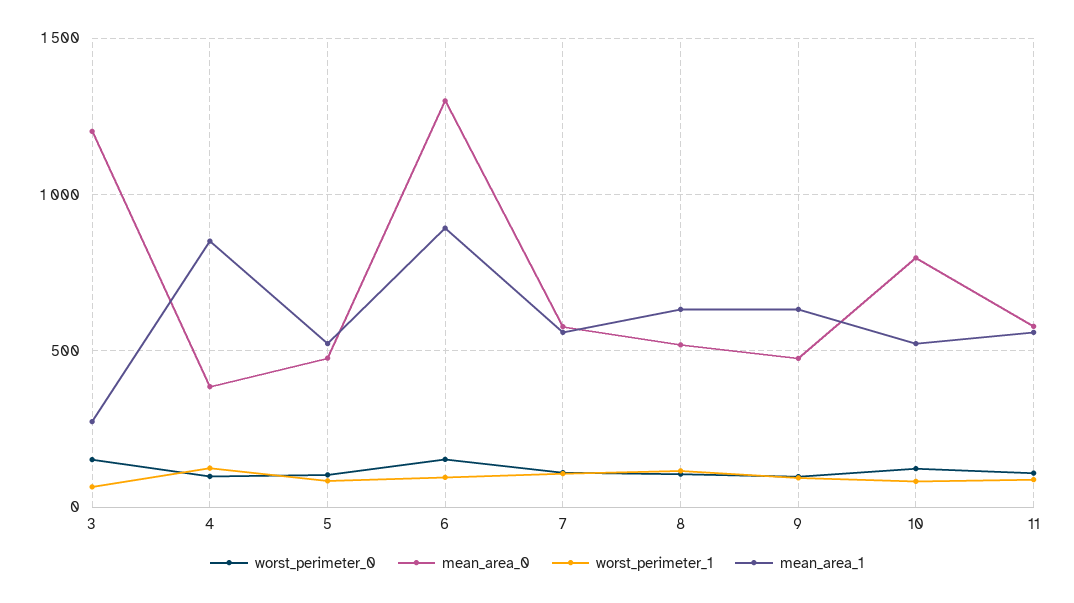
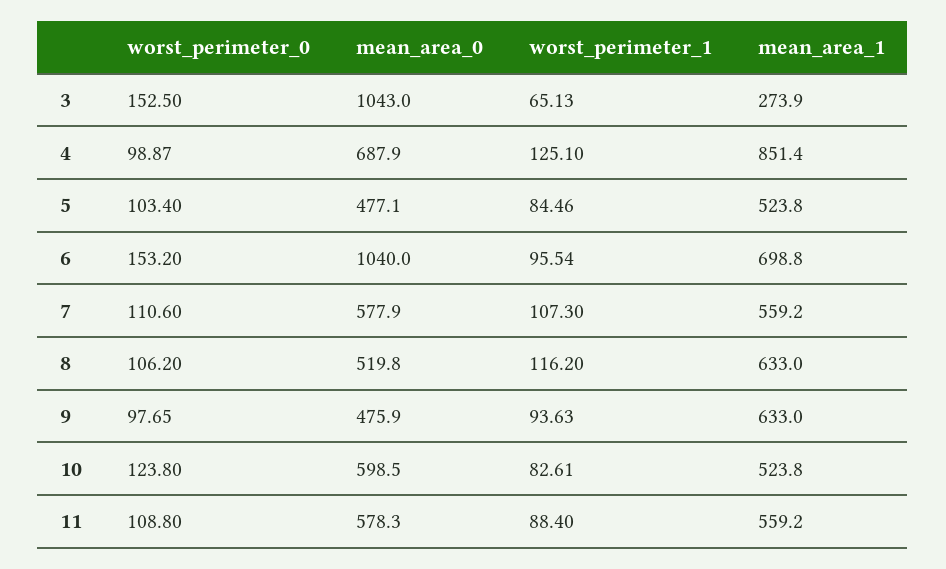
  {
    "worst_perimeter_0": {
      "3": 152.5,
      "4": 98.87,
      "5": 103.4,
      "6": 153.2,
      "7": 110.6,
      "8": 106.2,
      "9": 97.65,
      "10": 123.8,
      "11": 108.8
    },
    "mean_area_0": {
-     "3": 1200,
+     "3": 1043,
-     "4": 400,
+     "4": 687.9,
      "5": 477.1,
-     "6": 1300,
+     "6": 1040,
      "7": 577.9,
      "8": 519.8,
      "9": 475.9,
-     "10": 800,
+     "10": 598.5,
      "11": 578.3
    },
    "worst_perimeter_1": {
      "3": 65.13,
      "4": 125.1,
      "5": 84.46,
      "6": 95.54,
      "7": 107.3,
      "8": 116.2,
      "9": 93.63,
      "10": 82.61,
      "11": 88.4
    },
    "mean_area_1": {
      "3": 273.9,
      "4": 851.4,
      "5": 523.8,
-     "6": 900,
+     "6": 698.8,
      "7": 559.2,
      "8": 633,
      "9": 633,
      "10": 523.8,
      "11": 559.2
    }
  }

